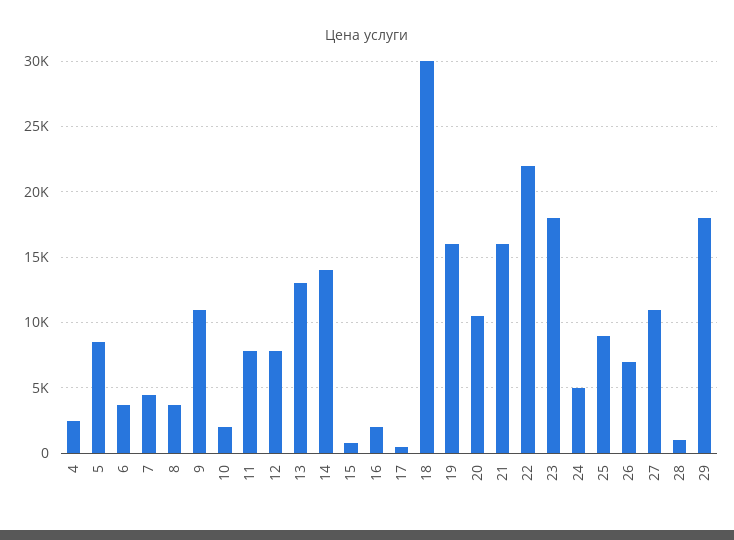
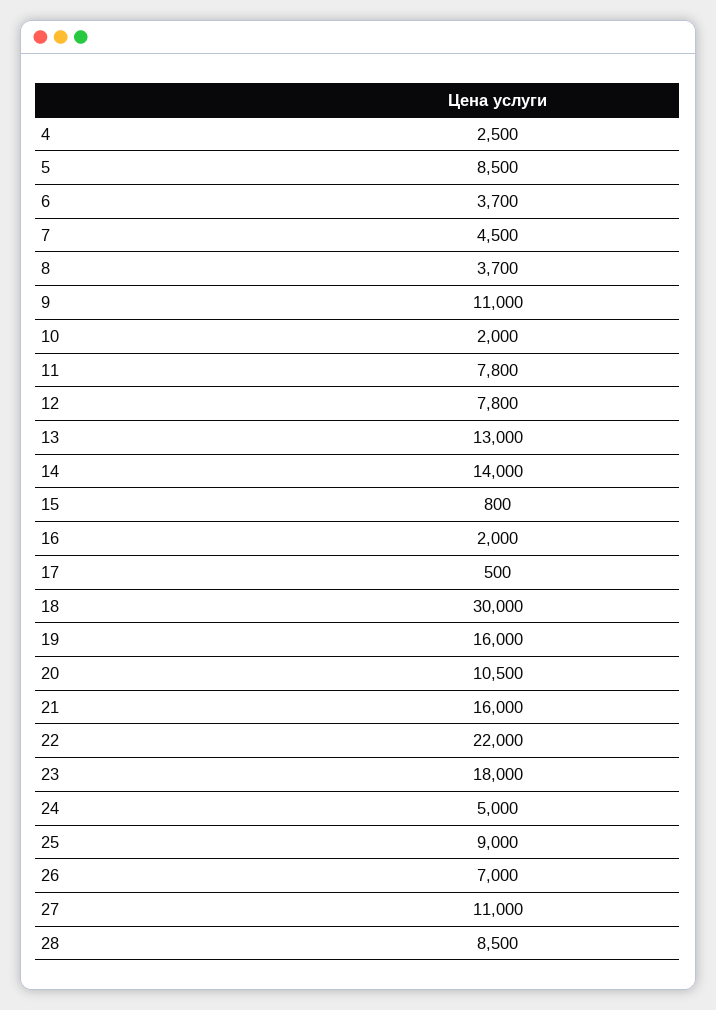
  {
    "4": 2500,
    "5": 8500,
    "6": 3700,
    "7": 4500,
    "8": 3700,
    "9": 11000,
    "10": 2000,
    "11": 7800,
    "12": 7800,
    "13": 13000,
    "14": 14000,
    "15": 800,
    "16": 2000,
    "17": 500,
    "18": 30000,
    "19": 16000,
    "20": 10500,
    "21": 16000,
    "22": 22000,
    "23": 18000,
    "24": 5000,
    "25": 9000,
    "26": 7000,
    "27": 11000,
-   "28": 1000,
+   "28": 8500
-   "29": 18000
  }

